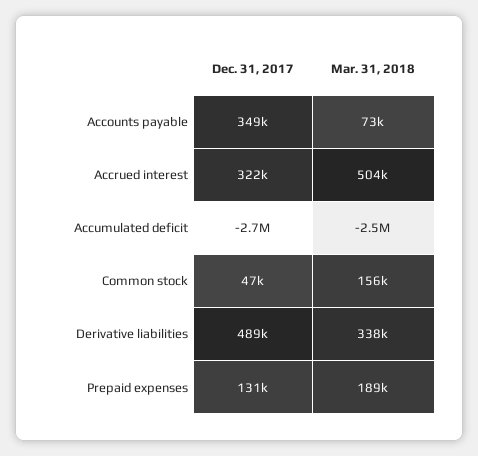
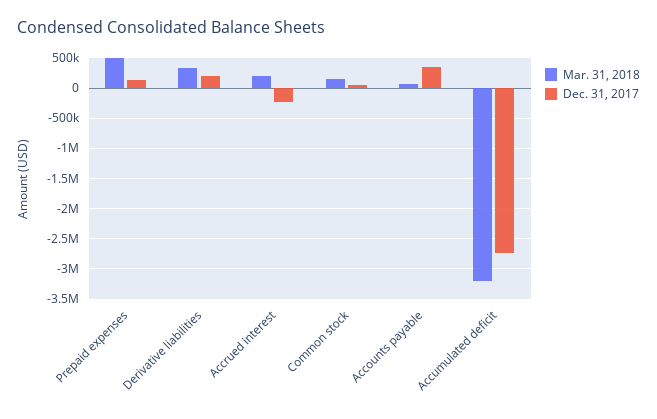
  {
    "Dec. 31, 2017": {
      "Accounts payable": 349000,
-     "Accrued interest": 322000,
+     "Accrued interest": -200000,
      "Accumulated deficit": -2700000,
      "Common stock": 47000,
-     "Derivative liabilities": 489000,
+     "Derivative liabilities": 200000,
      "Prepaid expenses": 131000
    },
    "Mar. 31, 2018": {
      "Accounts payable": 73000,
-     "Accrued interest": 504000,
+     "Accrued interest": 200000,
-     "Accumulated deficit": -2500000,
+     "Accumulated deficit": -3200000,
      "Common stock": 156000,
      "Derivative liabilities": 338000,
-     "Prepaid expenses": 189000
+     "Prepaid expenses": 500000
    }
  }

